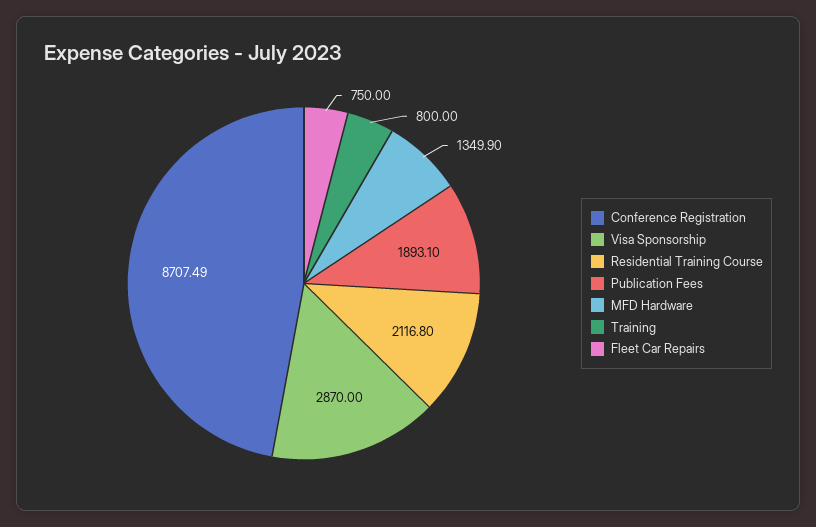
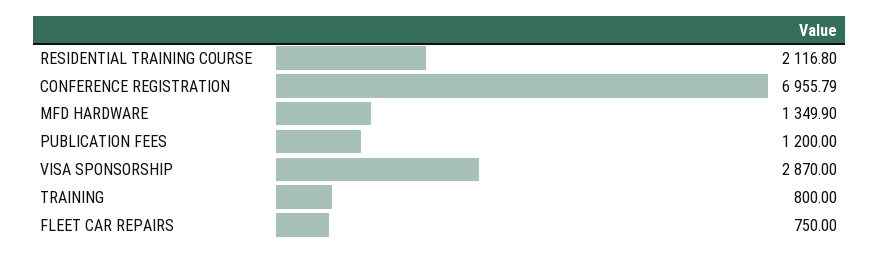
  {
-   "Conference Registration": 8707.49,
+   "Conference Registration": 6955.79,
    "Visa Sponsorship": 2870,
    "Residential Training Course": 2116.8,
-   "Publication Fees": 1893.1,
+   "Publication Fees": 1200,
    "MFD Hardware": 1349.9,
    "Training": 800,
    "Fleet Car Repairs": 750
  }

